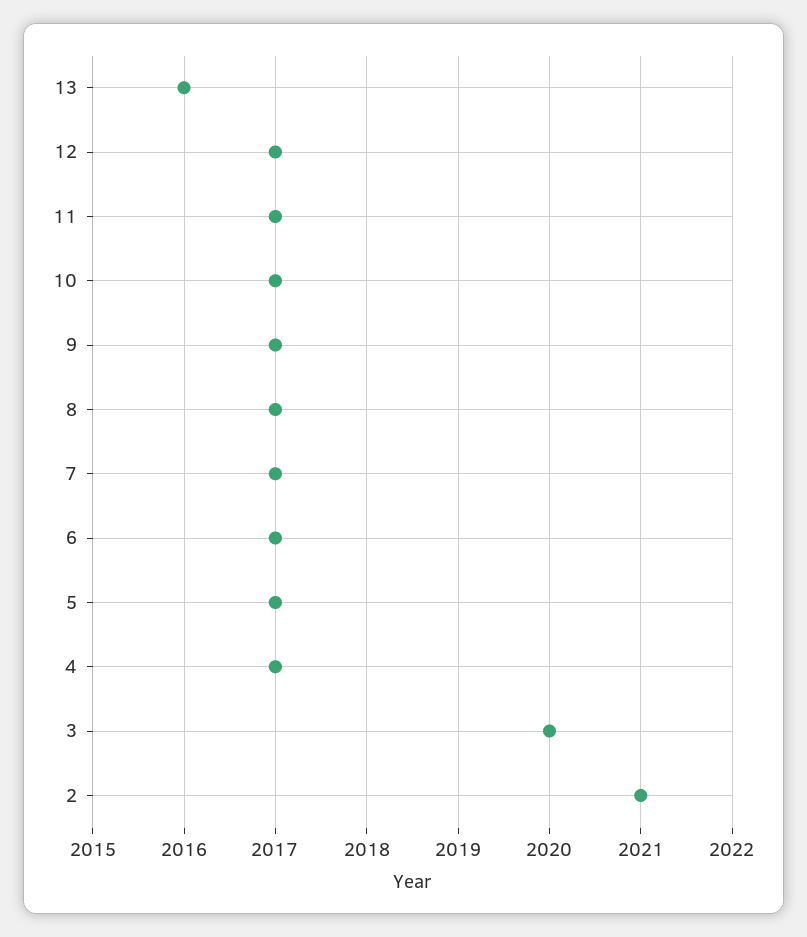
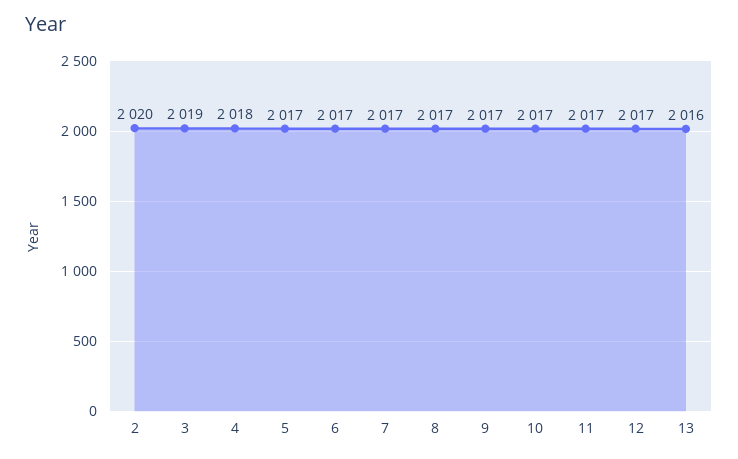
  {
    "13": 2016,
    "12": 2017,
    "11": 2017,
    "10": 2017,
    "9": 2017,
    "8": 2017,
    "7": 2017,
    "6": 2017,
    "5": 2017,
-   "4": 2017,
+   "4": 2018,
-   "3": 2020,
+   "3": 2019,
-   "2": 2021
+   "2": 2020
  }

